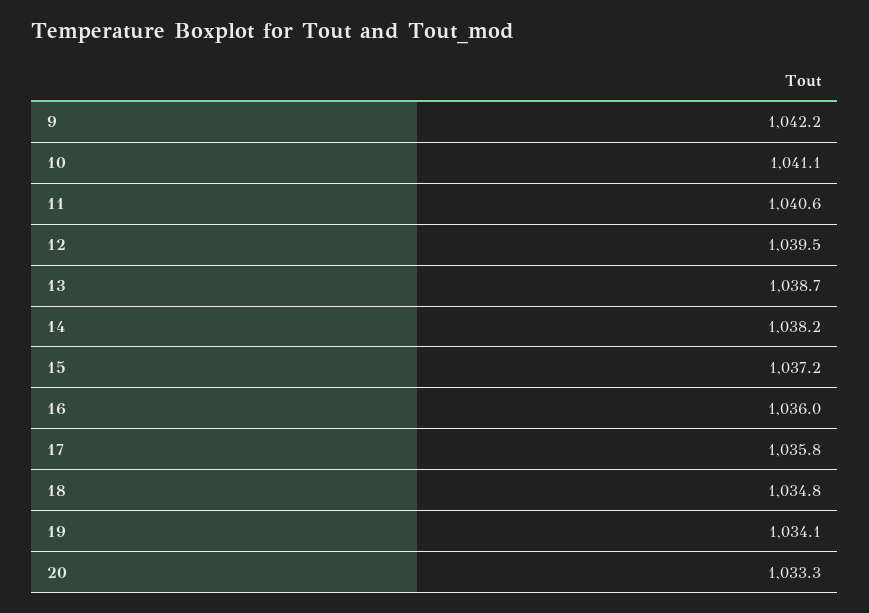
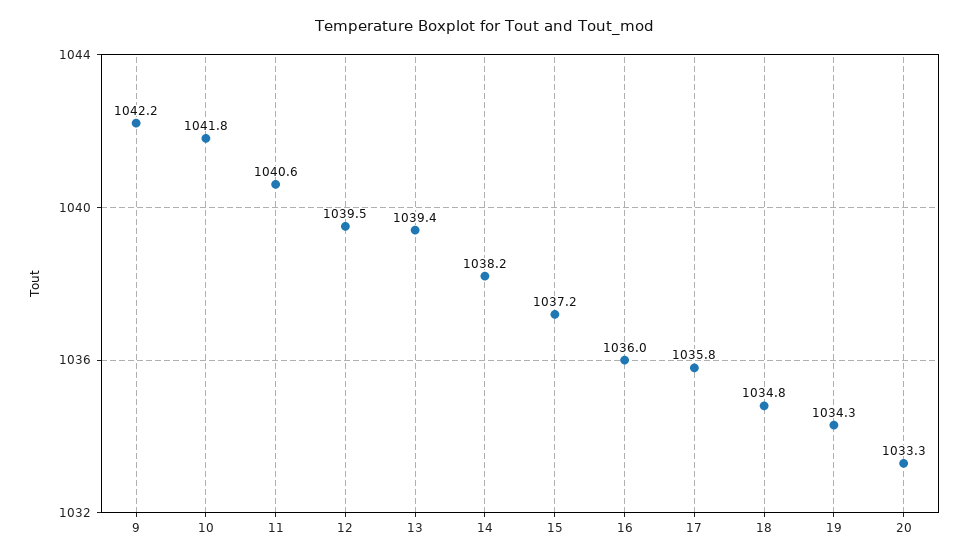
  {
    "9": 1042.2,
-   "10": 1041.1,
+   "10": 1041.8,
    "11": 1040.6,
    "12": 1039.5,
-   "13": 1038.7,
+   "13": 1039.4,
    "14": 1038.2,
    "15": 1037.2,
    "16": 1036,
    "17": 1035.8,
    "18": 1034.8,
-   "19": 1034.1,
+   "19": 1034.3,
    "20": 1033.3
  }

